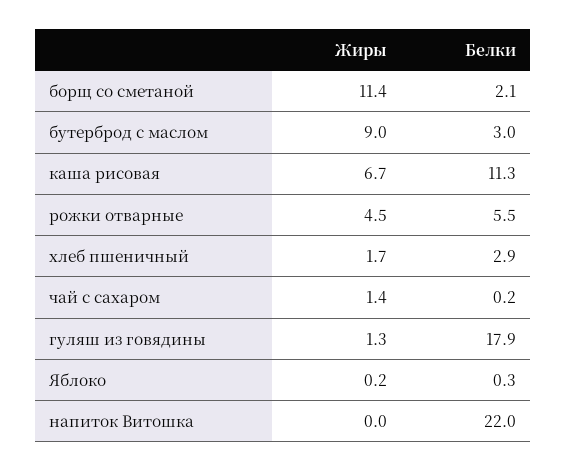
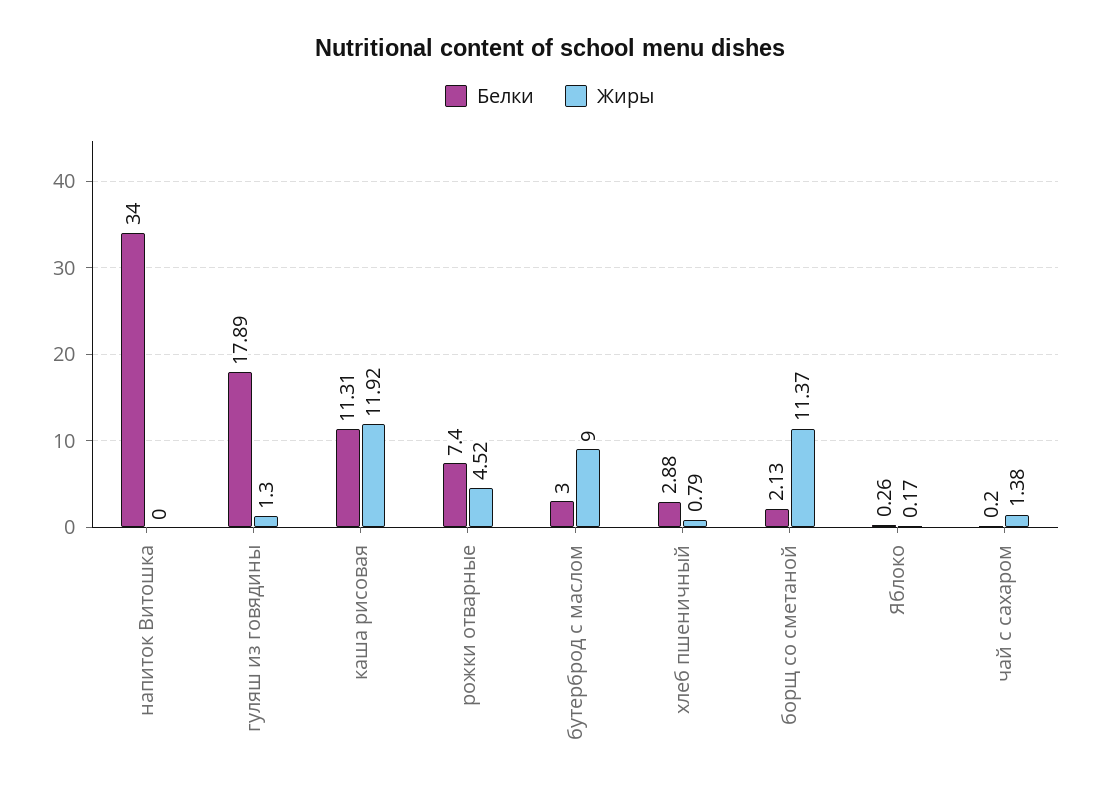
  {
    "Жиры": {
      "борщ со сметаной": 11.37,
      "бутерброд с маслом": 9,
-     "каша рисовая": 6.7,
+     "каша рисовая": 11.92,
      "рожки отварные": 4.52,
-     "хлеб пшеничный": 1.7,
+     "хлеб пшеничный": 0.79,
      "чай с сахаром": 1.38,
      "гуляш из говядины": 1.3,
      "Яблоко": 0.17,
      "напиток Витошка": 0
    },
    "Белки": {
      "борщ со сметаной": 2.13,
      "бутерброд с маслом": 3,
      "каша рисовая": 11.31,
-     "рожки отварные": 5.5,
+     "рожки отварные": 7.4,
      "хлеб пшеничный": 2.88,
      "чай с сахаром": 0.2,
      "гуляш из говядины": 17.89,
      "Яблоко": 0.26,
-     "напиток Витошка": 22
+     "напиток Витошка": 34
    }
  }

